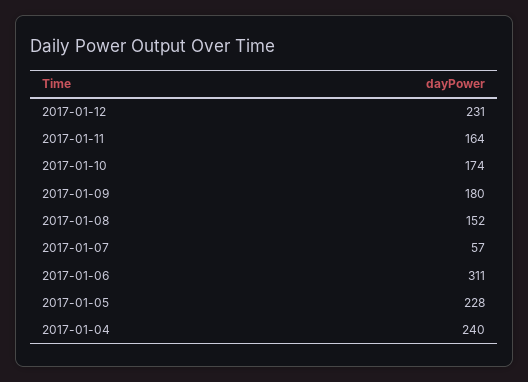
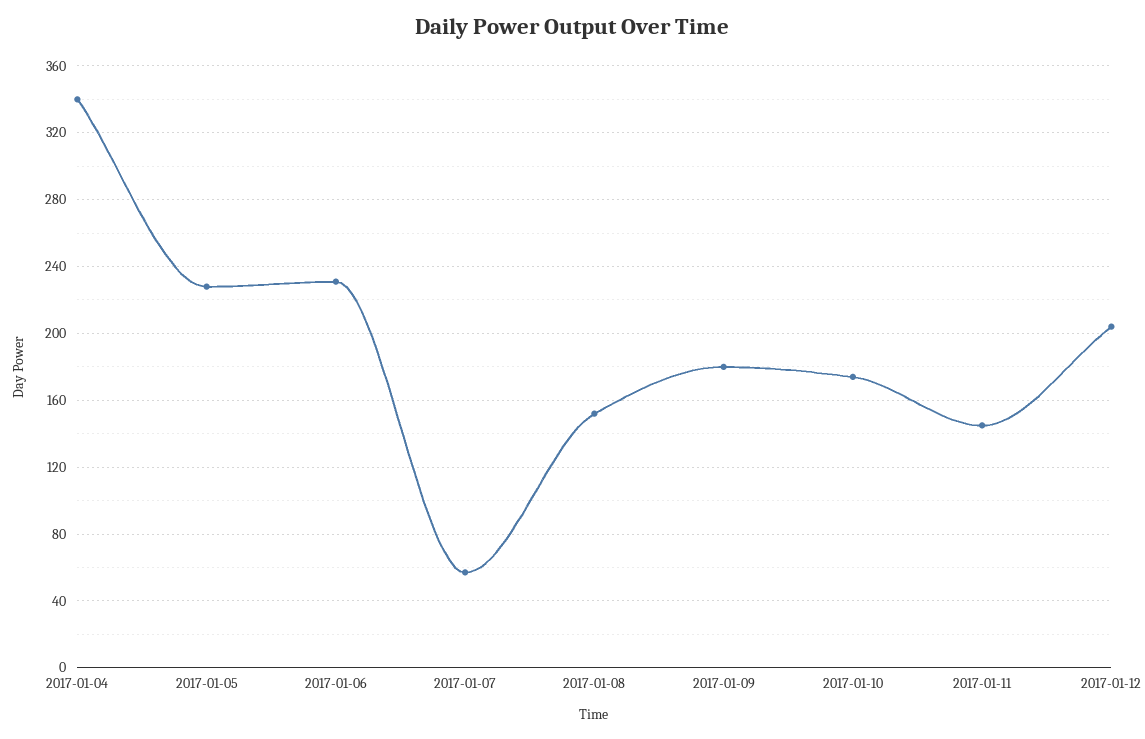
  {
-   "2017-01-12": 231,
+   "2017-01-12": 205,
-   "2017-01-11": 164,
+   "2017-01-11": 145,
    "2017-01-10": 174,
    "2017-01-09": 180,
    "2017-01-08": 152,
    "2017-01-07": 57,
-   "2017-01-06": 311,
+   "2017-01-06": 230,
    "2017-01-05": 228,
-   "2017-01-04": 240
+   "2017-01-04": 340
  }

